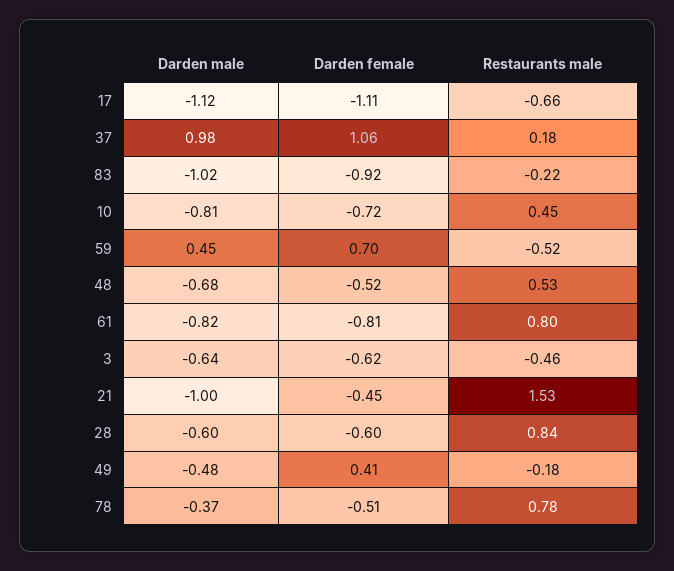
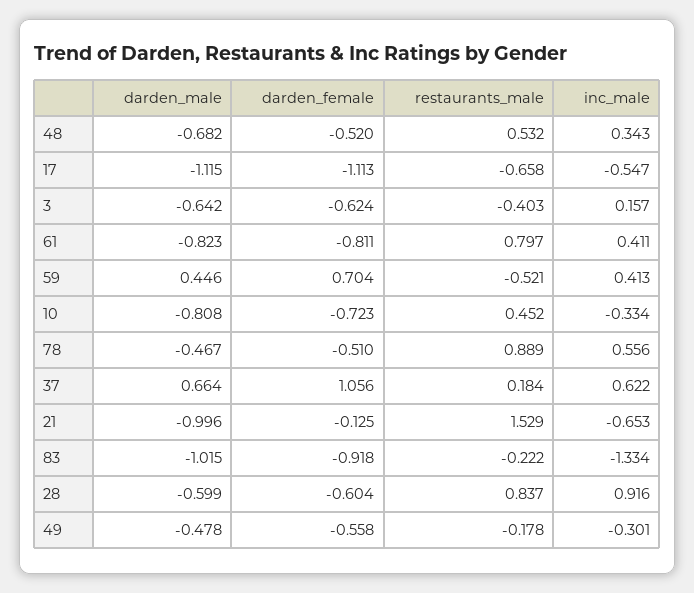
  {
    "Darden male": {
      "17": -1.115,
-     "37": 0.98,
+     "37": 0.664,
      "83": -1.015,
      "10": -0.808,
      "59": 0.446,
      "48": -0.682,
      "61": -0.823,
      "3": -0.642,
      "21": -0.996,
      "28": -0.599,
      "49": -0.478,
-     "78": -0.37
+     "78": -0.467
    },
    "Darden female": {
      "17": -1.113,
      "37": 1.056,
      "83": -0.918,
      "10": -0.723,
      "59": 0.704,
      "48": -0.52,
      "61": -0.811,
      "3": -0.624,
-     "21": -0.45,
+     "21": -0.125,
      "28": -0.604,
-     "49": 0.41,
+     "49": -0.558,
      "78": -0.51
    },
    "Restaurants male": {
      "17": -0.658,
      "37": 0.184,
      "83": -0.222,
      "10": 0.452,
      "59": -0.521,
      "48": 0.532,
      "61": 0.797,
-     "3": -0.46,
+     "3": -0.403,
      "21": 1.529,
      "28": 0.837,
      "49": -0.178,
-     "78": 0.78
+     "78": 0.889
-   }
+   },
+   "inc_male": {
+     "48": 0.343,
+     "17": -0.547,
+     "3": 0.157,
+     "61": 0.411,
+     "59": 0.413,
+     "10": -0.334,
+     "78": 0.556,
+     "37": 0.622,
+     "21": -0.653,
+     "83": -1.334,
+     "28": 0.916,
+     "49": -0.301
+   }
  }

